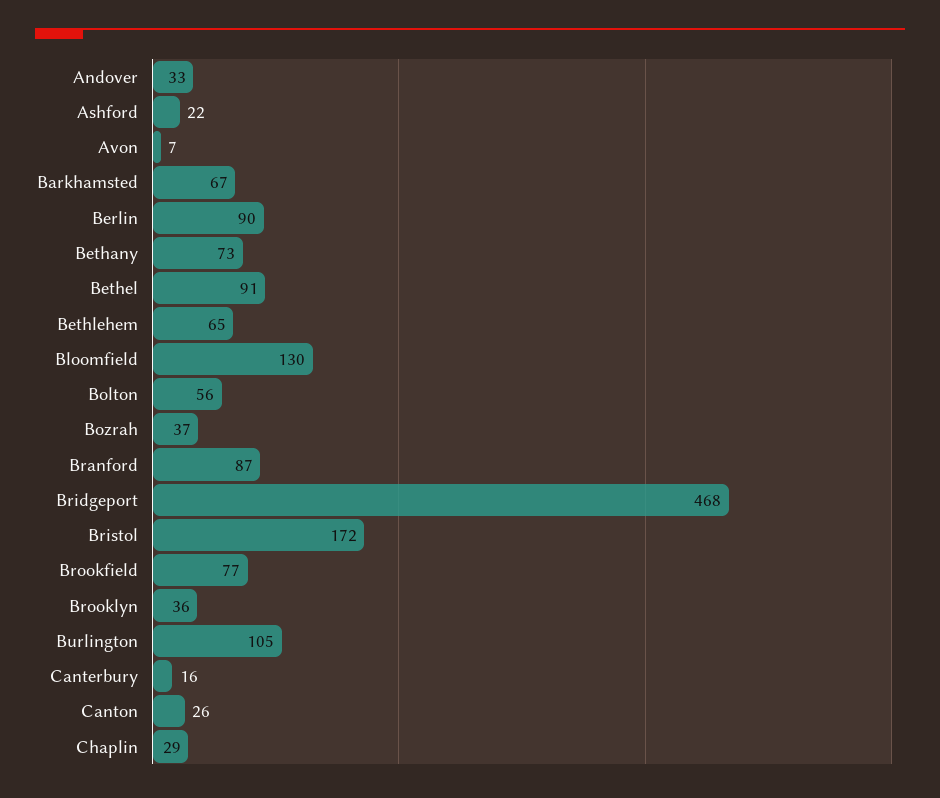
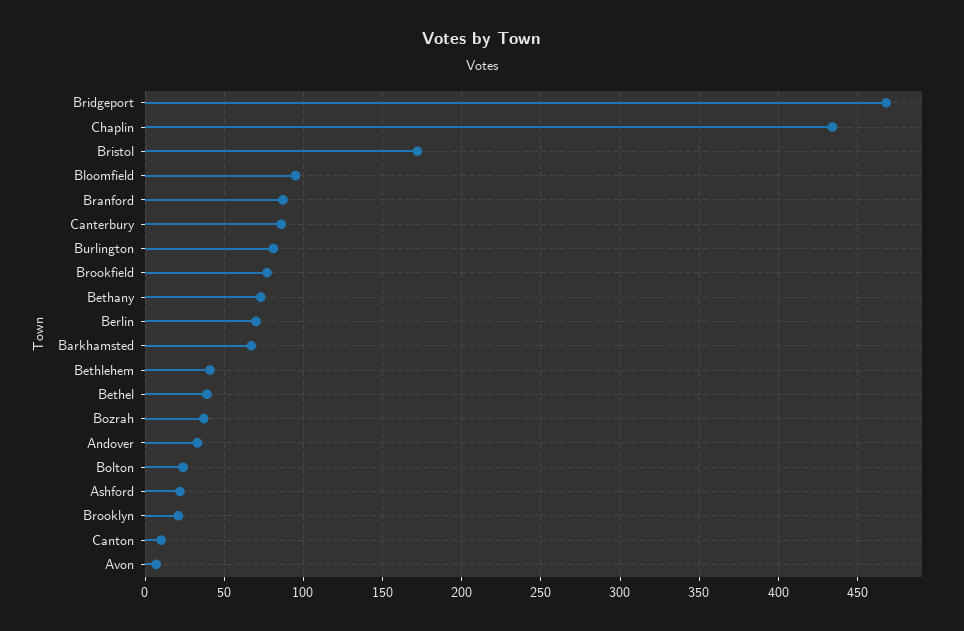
  {
    "Andover": 33,
    "Ashford": 22,
    "Avon": 7,
    "Barkhamsted": 67,
-   "Berlin": 90,
+   "Berlin": 70,
    "Bethany": 73,
-   "Bethel": 91,
+   "Bethel": 40,
-   "Bethlehem": 65,
+   "Bethlehem": 40,
-   "Bloomfield": 130,
+   "Bloomfield": 95,
-   "Bolton": 56,
+   "Bolton": 25,
    "Bozrah": 37,
    "Branford": 87,
    "Bridgeport": 468,
    "Bristol": 172,
    "Brookfield": 77,
-   "Brooklyn": 36,
+   "Brooklyn": 20,
-   "Burlington": 105,
+   "Burlington": 80,
-   "Canterbury": 16,
+   "Canterbury": 85,
-   "Canton": 26,
+   "Canton": 10,
-   "Chaplin": 29
+   "Chaplin": 435
  }

